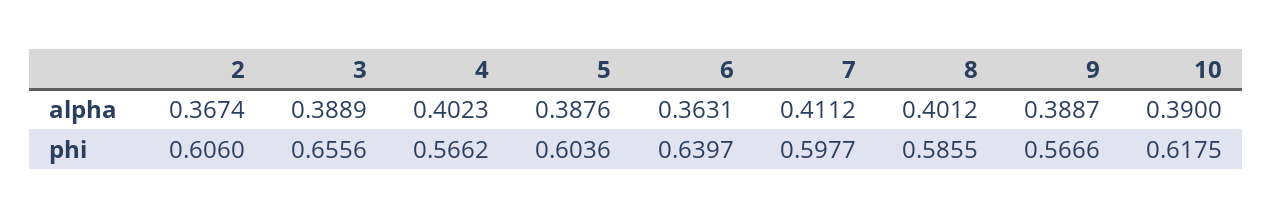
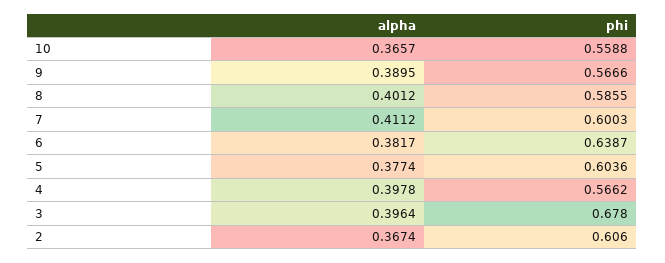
  {
    "2": {
      "alpha": 0.3674,
      "phi": 0.606
    },
    "3": {
-     "alpha": 0.3889,
+     "alpha": 0.3964,
-     "phi": 0.6556
+     "phi": 0.678
    },
    "4": {
-     "alpha": 0.4023,
+     "alpha": 0.3978,
      "phi": 0.5662
    },
    "5": {
-     "alpha": 0.3876,
+     "alpha": 0.3774,
      "phi": 0.6036
    },
    "6": {
-     "alpha": 0.3631,
+     "alpha": 0.3817,
-     "phi": 0.6397
+     "phi": 0.6387
    },
    "7": {
      "alpha": 0.4112,
-     "phi": 0.5977
+     "phi": 0.6003
    },
    "8": {
      "alpha": 0.4012,
      "phi": 0.5855
    },
    "9": {
-     "alpha": 0.3887,
+     "alpha": 0.3895,
      "phi": 0.5666
    },
    "10": {
-     "alpha": 0.39,
+     "alpha": 0.3657,
-     "phi": 0.6175
+     "phi": 0.5588
    }
  }

